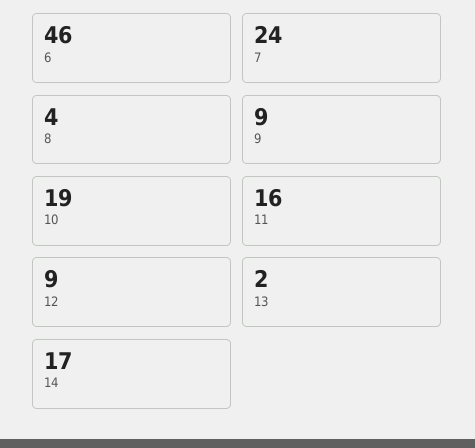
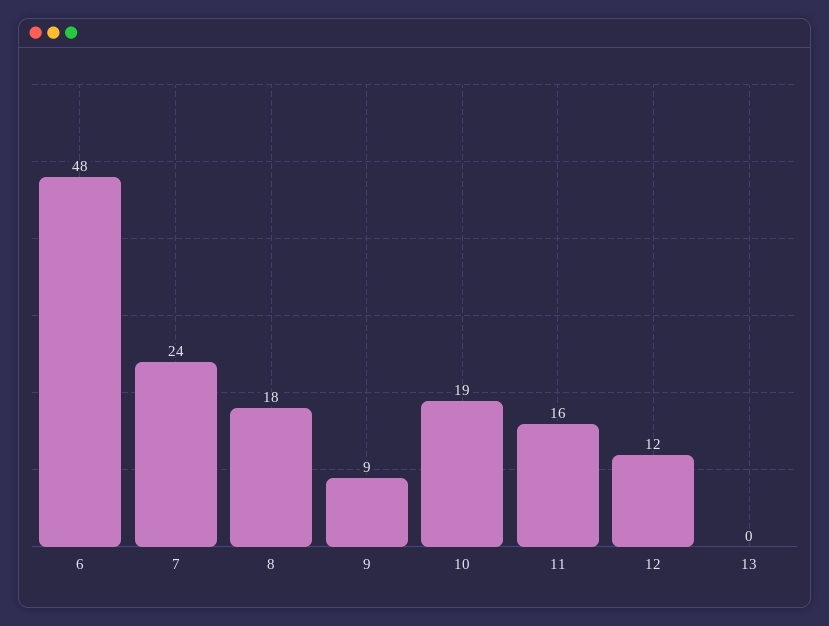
  {
-   "6": 46,
+   "6": 48,
    "7": 24,
-   "8": 4,
+   "8": 18,
    "9": 9,
    "10": 19,
    "11": 16,
-   "12": 9,
+   "12": 12,
-   "13": 2,
+   "13": 0
-   "14": 17
  }

